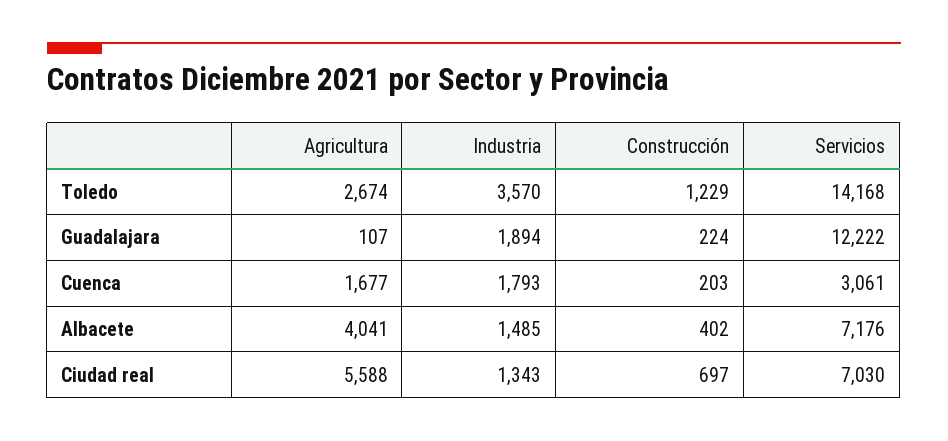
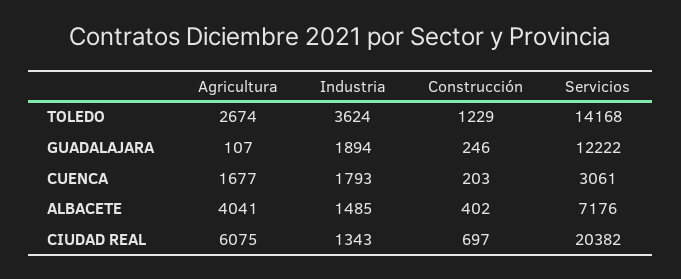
  {
    "Agricultura": {
      "Toledo": 2674,
      "Guadalajara": 107,
      "Cuenca": 1677,
      "Albacete": 4041,
-     "Ciudad real": 5588
+     "Ciudad real": 6075
    },
    "Industria": {
-     "Toledo": 3570,
+     "Toledo": 3624,
      "Guadalajara": 1894,
      "Cuenca": 1793,
      "Albacete": 1485,
      "Ciudad real": 1343
    },
    "Construcción": {
      "Toledo": 1229,
-     "Guadalajara": 224,
+     "Guadalajara": 246,
      "Cuenca": 203,
      "Albacete": 402,
      "Ciudad real": 697
    },
    "Servicios": {
      "Toledo": 14168,
      "Guadalajara": 12222,
      "Cuenca": 3061,
      "Albacete": 7176,
-     "Ciudad real": 7030
+     "Ciudad real": 20382
    }
  }

